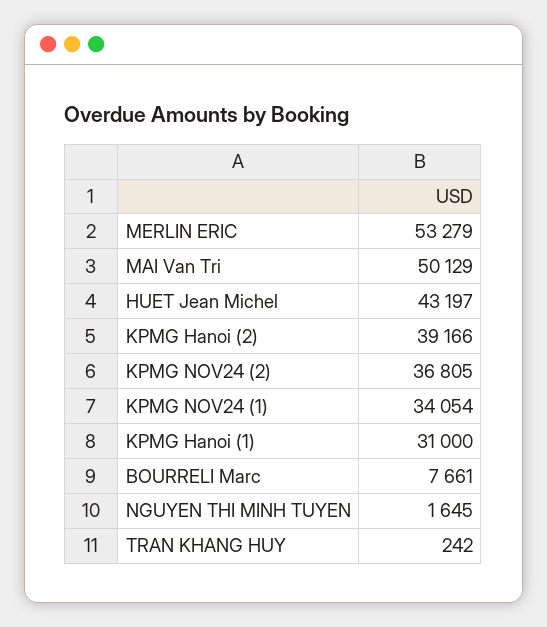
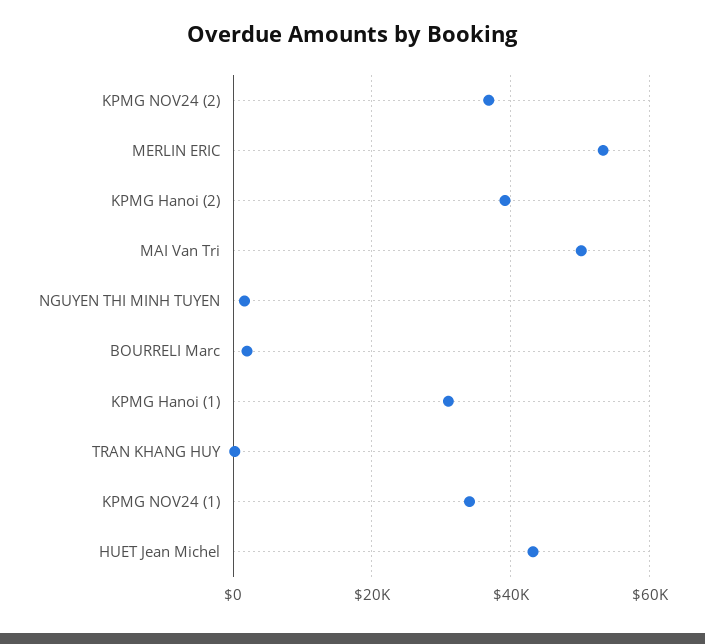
  {
    "MERLIN ERIC": 53279,
    "MAI Van Tri": 50129,
    "HUET Jean Michel": 43197,
    "KPMG Hanoi (2)": 39166,
    "KPMG NOV24 (2)": 36805,
    "KPMG NOV24 (1)": 34054,
    "KPMG Hanoi (1)": 31000,
-   "BOURRELI Marc": 7661,
+   "BOURRELI Marc": 2000,
    "NGUYEN THI MINH TUYEN": 1645,
    "TRAN KHANG HUY": 242
  }

